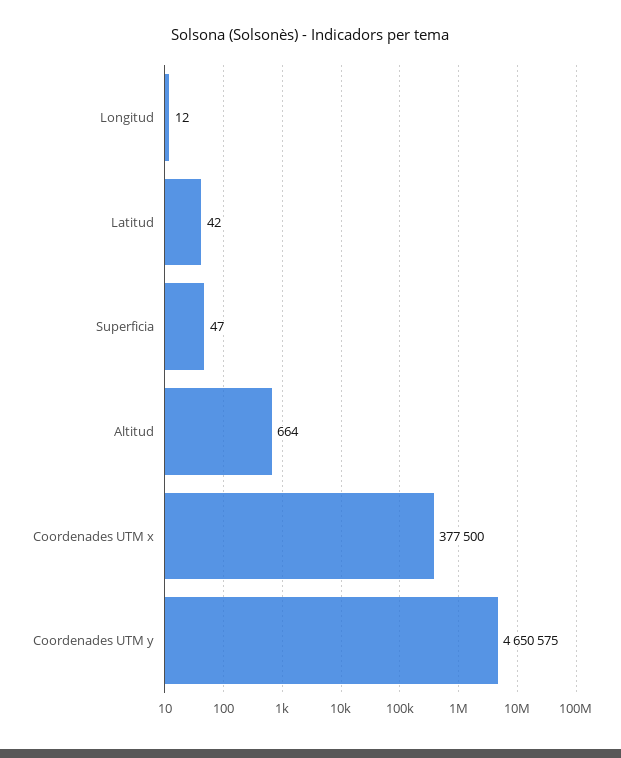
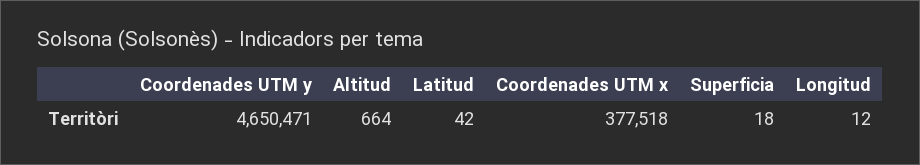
  {
    "Longitud": 12,
    "Latitud": 42,
-   "Superficia": 47,
+   "Superficia": 18,
    "Altitud": 664,
-   "Coordenades UTM x": 377500,
+   "Coordenades UTM x": 377518,
-   "Coordenades UTM y": 4650575
+   "Coordenades UTM y": 4650471
  }

